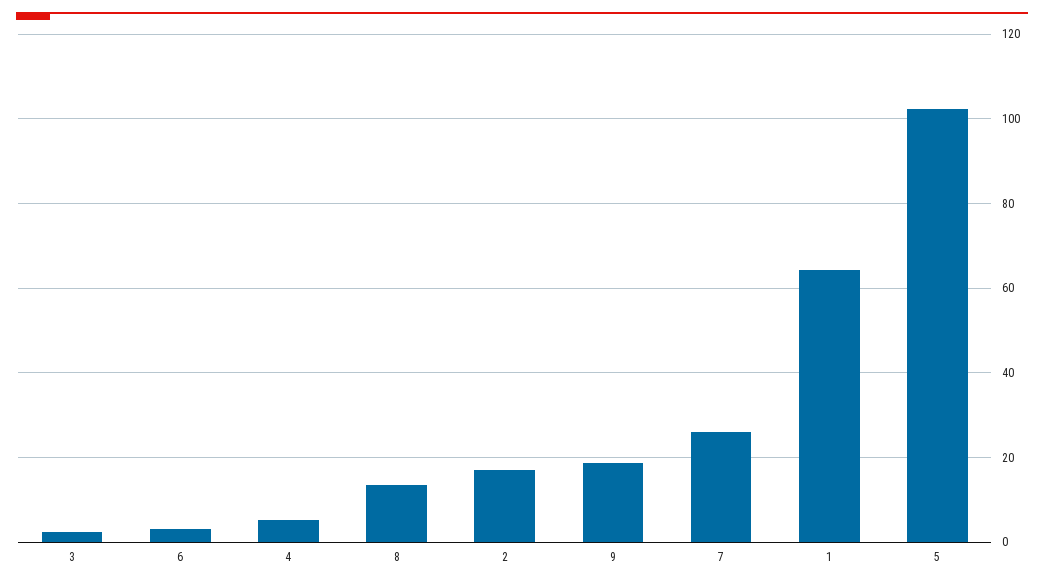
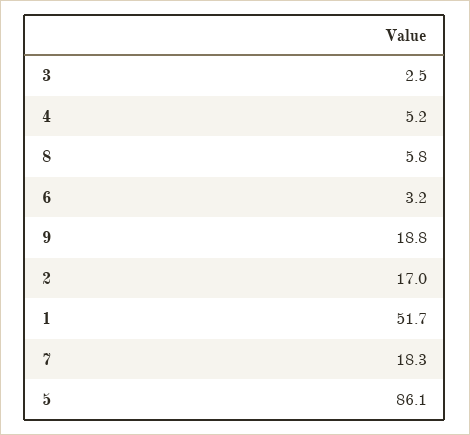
  {
    "3": 2.5,
    "6": 3.2,
    "4": 5.2,
-   "8": 14,
+   "8": 5.8,
    "2": 17,
    "9": 18.8,
-   "7": 26,
+   "7": 18.3,
-   "1": 64,
+   "1": 51.7,
-   "5": 102
+   "5": 86.1
  }

